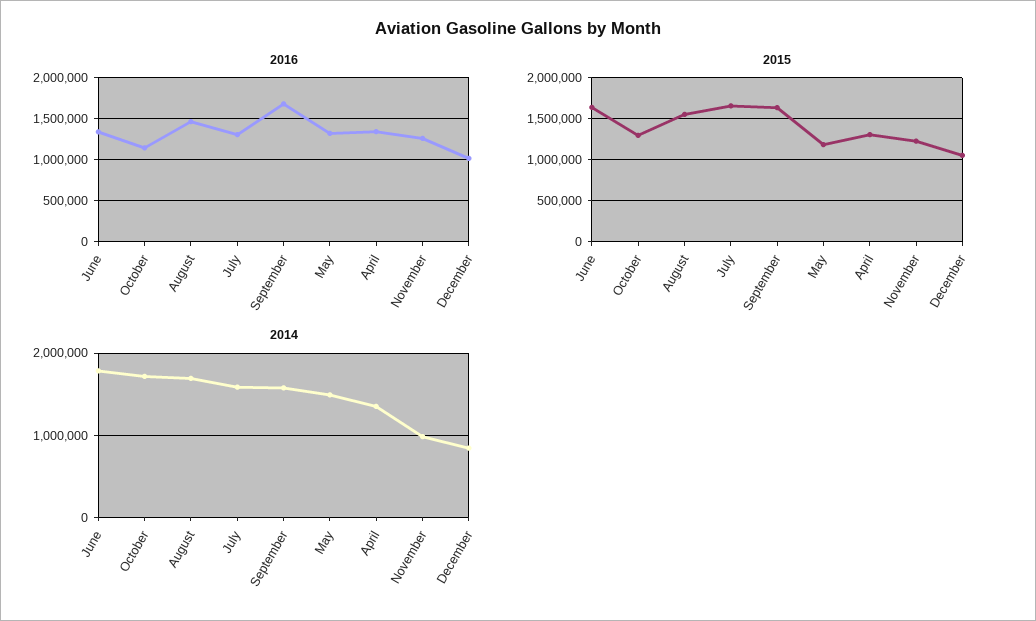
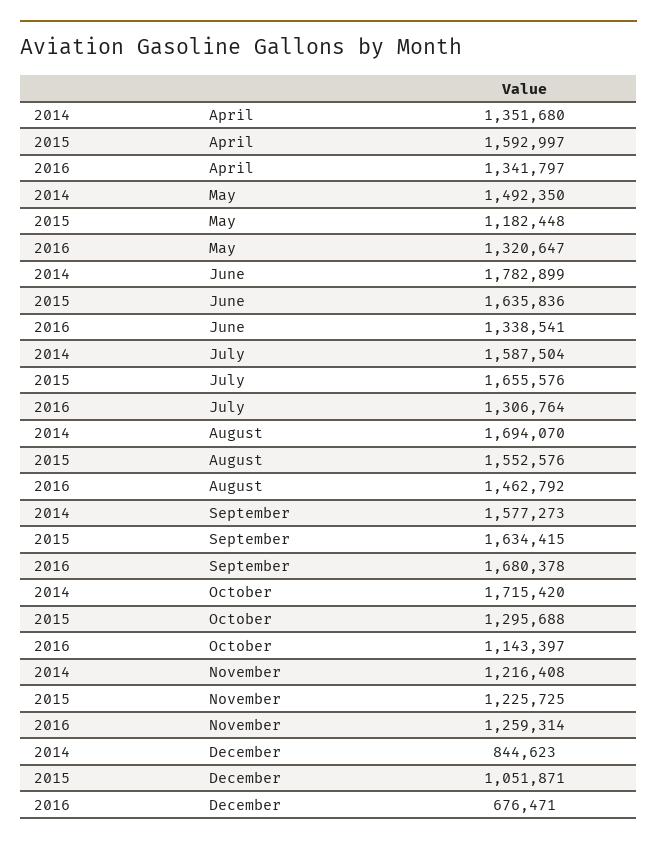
  {
    "2016": {
      "June": 1338541,
      "October": 1143397,
      "August": 1462792,
      "July": 1306764,
      "September": 1680378,
      "May": 1320647,
      "April": 1341797,
      "November": 1259314,
-     "December": 1000000
+     "December": 676471
    },
    "2015": {
      "June": 1635836,
      "October": 1295688,
      "August": 1552576,
      "July": 1655576,
      "September": 1634415,
      "May": 1182448,
-     "April": 1300000,
+     "April": 1592997,
      "November": 1225725,
      "December": 1051871
    },
    "2014": {
      "June": 1782899,
      "October": 1715420,
      "August": 1694070,
      "July": 1587504,
      "September": 1577273,
      "May": 1492350,
      "April": 1351680,
-     "November": 1000000,
+     "November": 1216408,
      "December": 844623
    }
  }

